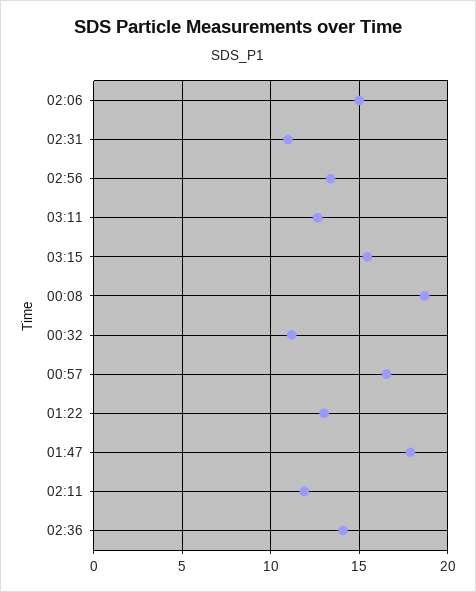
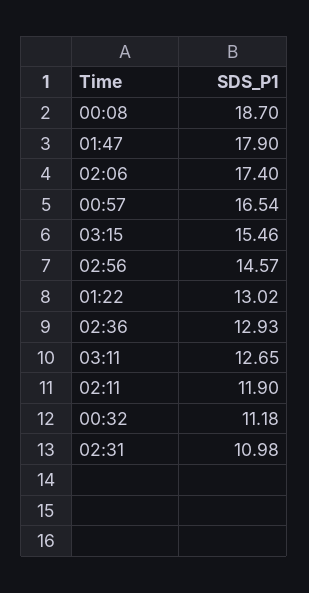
  {
-   "02:06": 15,
+   "02:06": 17.4,
    "02:31": 10.98,
-   "02:56": 13.5,
+   "02:56": 14.57,
    "03:11": 12.65,
    "03:15": 15.46,
    "00:08": 18.7,
    "00:32": 11.18,
    "00:57": 16.54,
    "01:22": 13.02,
    "01:47": 17.9,
    "02:11": 11.9,
-   "02:36": 14
+   "02:36": 12.93
  }

